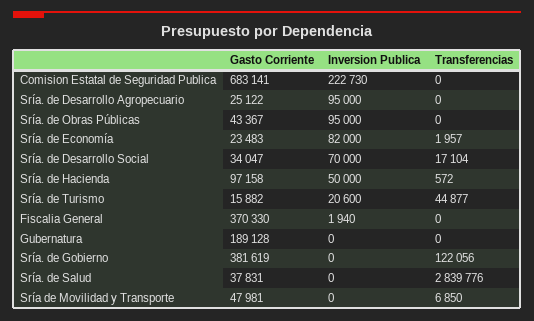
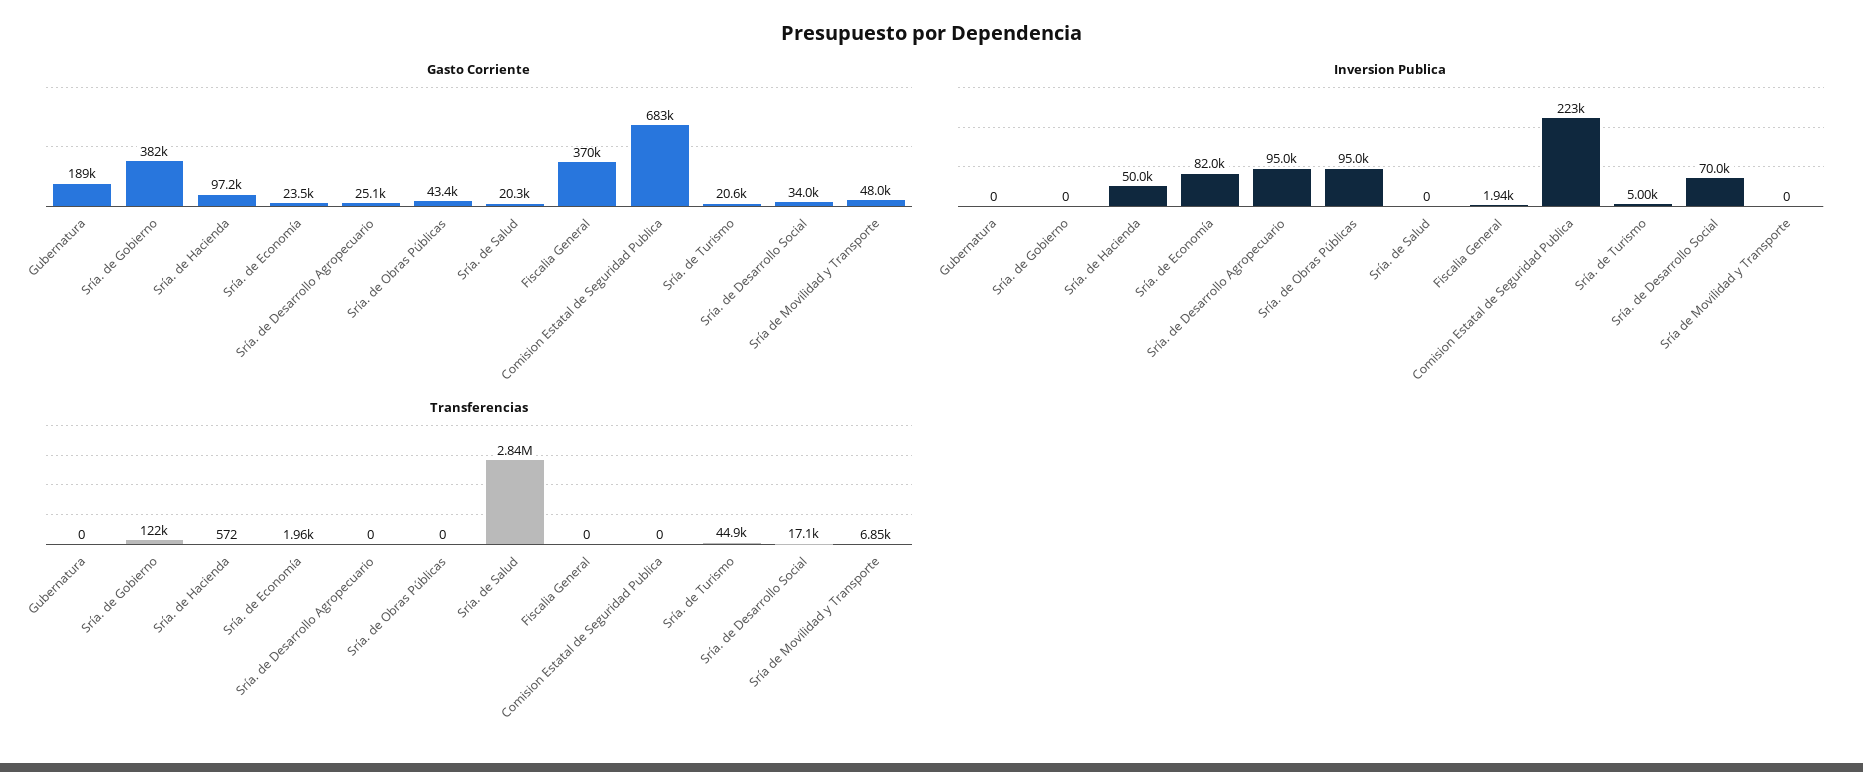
  {
    "Gasto Corriente": {
      "Comision Estatal de Seguridad Publica": 683141,
      "Sría. de Desarrollo Agropecuario": 25122,
      "Sría. de Obras Públicas": 43367,
      "Sría. de Economía": 23483,
      "Sría. de Desarrollo Social": 34047,
      "Sría. de Hacienda": 97158,
-     "Sría. de Turismo": 15882,
+     "Sría. de Turismo": 20600,
      "Fiscalia General": 370330,
      "Gubernatura": 189128,
      "Sría. de Gobierno": 381619,
-     "Sría. de Salud": 37831,
+     "Sría. de Salud": 20300,
      "Sría de Movilidad y Transporte": 47981
    },
    "Inversion Publica": {
      "Comision Estatal de Seguridad Publica": 222730,
      "Sría. de Desarrollo Agropecuario": 95000,
      "Sría. de Obras Públicas": 95000,
      "Sría. de Economía": 82000,
      "Sría. de Desarrollo Social": 70000,
      "Sría. de Hacienda": 50000,
-     "Sría. de Turismo": 20600,
+     "Sría. de Turismo": 5000,
      "Fiscalia General": 1940,
      "Gubernatura": 0,
      "Sría. de Gobierno": 0,
      "Sría. de Salud": 0,
      "Sría de Movilidad y Transporte": 0
    },
    "Transferencias": {
      "Comision Estatal de Seguridad Publica": 0,
      "Sría. de Desarrollo Agropecuario": 0,
      "Sría. de Obras Públicas": 0,
      "Sría. de Economía": 1957,
      "Sría. de Desarrollo Social": 17104,
      "Sría. de Hacienda": 572,
      "Sría. de Turismo": 44877,
      "Fiscalia General": 0,
      "Gubernatura": 0,
      "Sría. de Gobierno": 122056,
      "Sría. de Salud": 2839776,
      "Sría de Movilidad y Transporte": 6850
    }
  }

